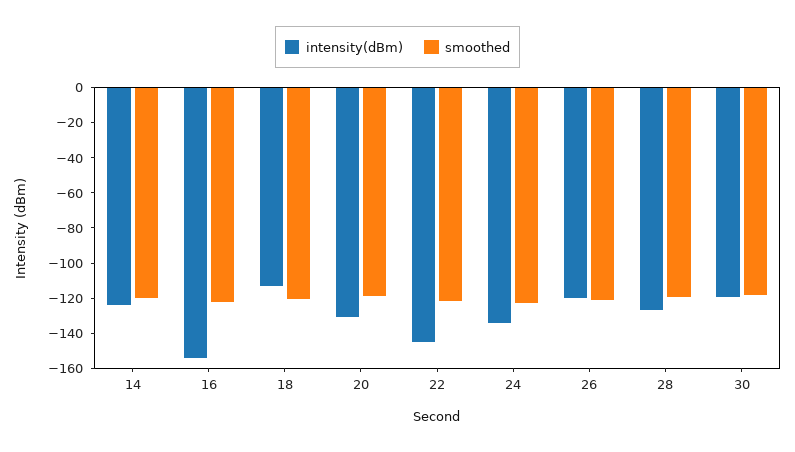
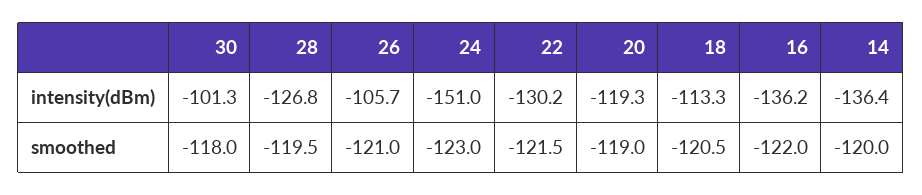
  {
    "intensity(dBm)": {
-     "14": -125,
+     "14": -136.4,
-     "16": -155,
+     "16": -136.2,
      "18": -113.3,
-     "20": -130,
+     "20": -119.3,
-     "22": -145,
+     "22": -130.2,
-     "24": -135,
+     "24": -151,
-     "26": -120,
+     "26": -105.7,
      "28": -126.8,
-     "30": -120
+     "30": -101.3
    },
    "smoothed": {
      "14": -120,
      "16": -122,
      "18": -120.5,
      "20": -119,
      "22": -121.5,
      "24": -123,
      "26": -121,
      "28": -119.5,
      "30": -118
    }
  }

